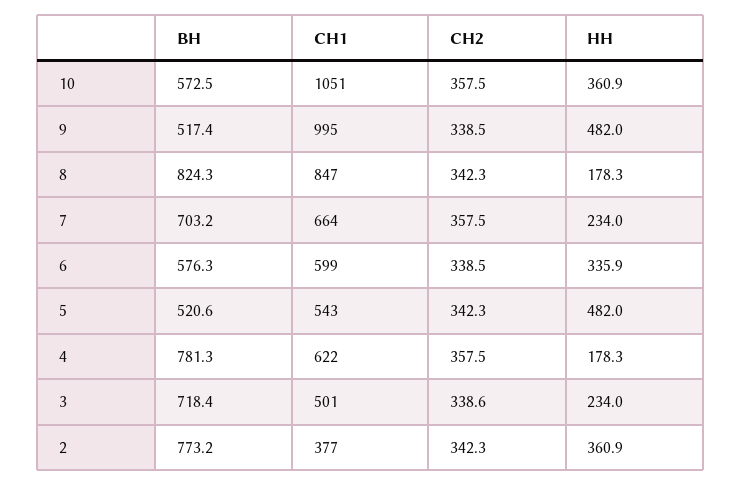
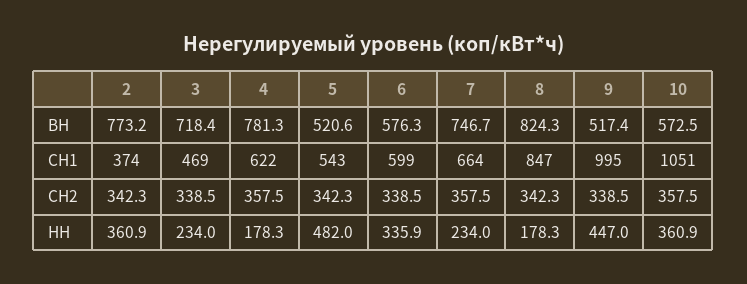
  {
    "ВН": {
      "10": 572.5,
      "9": 517.4,
      "8": 824.3,
-     "7": 703.2,
+     "7": 746.7,
      "6": 576.3,
      "5": 520.6,
      "4": 781.3,
      "3": 718.4,
      "2": 773.2
    },
    "СН1": {
      "10": 1051,
      "9": 995,
      "8": 847,
      "7": 664,
      "6": 599,
      "5": 543,
      "4": 622,
-     "3": 501,
+     "3": 469,
-     "2": 377
+     "2": 374
    },
    "СН2": {
      "10": 357.5,
      "9": 338.5,
      "8": 342.3,
      "7": 357.5,
      "6": 338.5,
      "5": 342.3,
      "4": 357.5,
-     "3": 338.6,
+     "3": 338.5,
      "2": 342.3
    },
    "НН": {
      "10": 360.9,
-     "9": 482,
+     "9": 447,
      "8": 178.3,
      "7": 234,
      "6": 335.9,
      "5": 482,
      "4": 178.3,
      "3": 234,
      "2": 360.9
    }
  }

